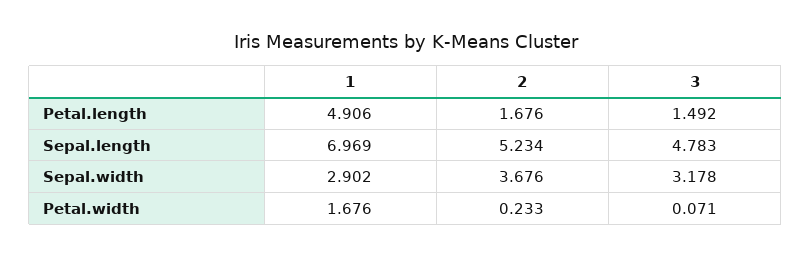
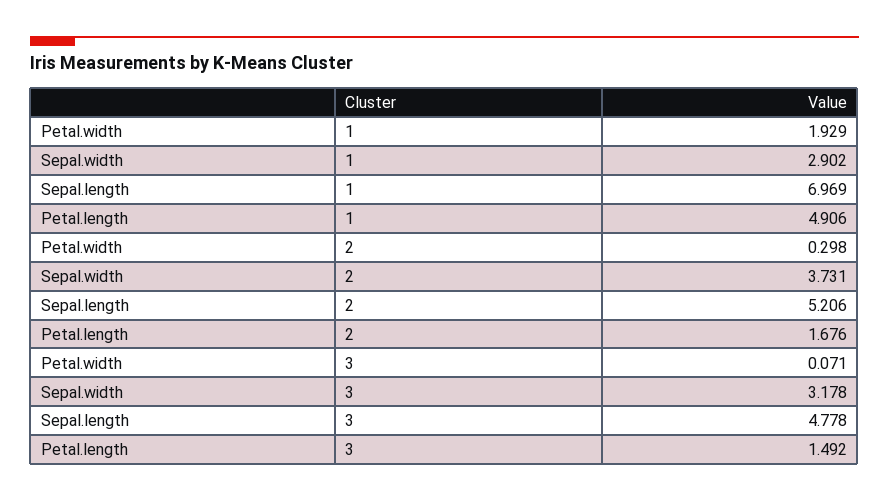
  {
    "1": {
      "Petal.length": 4.906,
      "Sepal.length": 6.969,
      "Sepal.width": 2.902,
-     "Petal.width": 1.676
+     "Petal.width": 1.929
    },
    "2": {
      "Petal.length": 1.676,
-     "Sepal.length": 5.234,
+     "Sepal.length": 5.206,
-     "Sepal.width": 3.676,
+     "Sepal.width": 3.731,
-     "Petal.width": 0.233
+     "Petal.width": 0.298
    },
    "3": {
      "Petal.length": 1.492,
-     "Sepal.length": 4.783,
+     "Sepal.length": 4.778,
      "Sepal.width": 3.178,
      "Petal.width": 0.071
    }
  }

